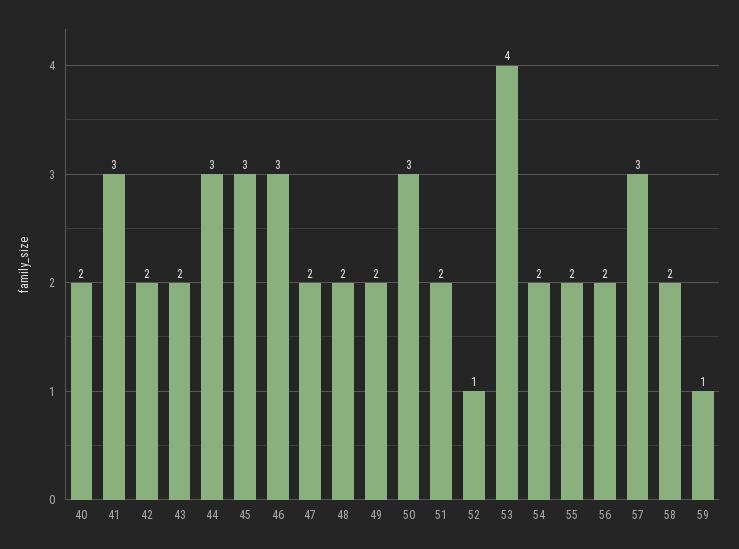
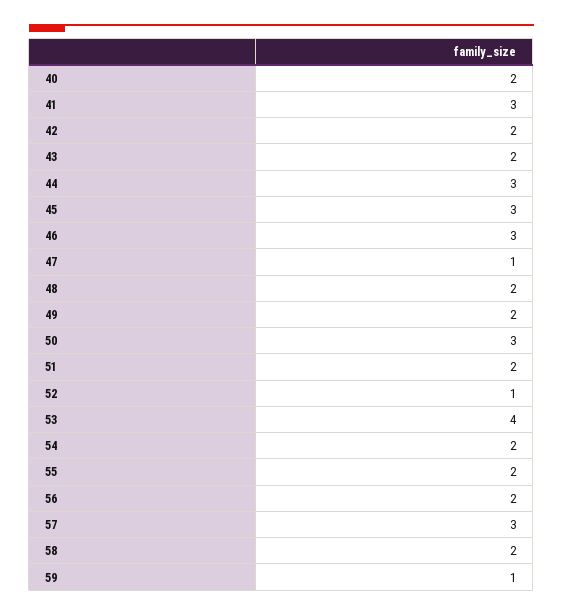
  {
    "40": 2,
    "41": 3,
    "42": 2,
    "43": 2,
    "44": 3,
    "45": 3,
    "46": 3,
-   "47": 2,
+   "47": 1,
    "48": 2,
    "49": 2,
    "50": 3,
    "51": 2,
    "52": 1,
    "53": 4,
    "54": 2,
    "55": 2,
    "56": 2,
    "57": 3,
    "58": 2,
    "59": 1
  }

